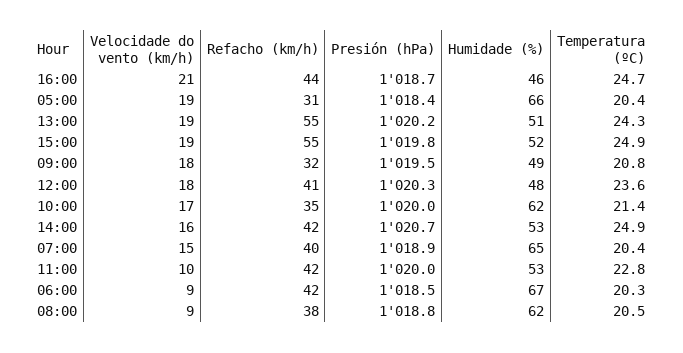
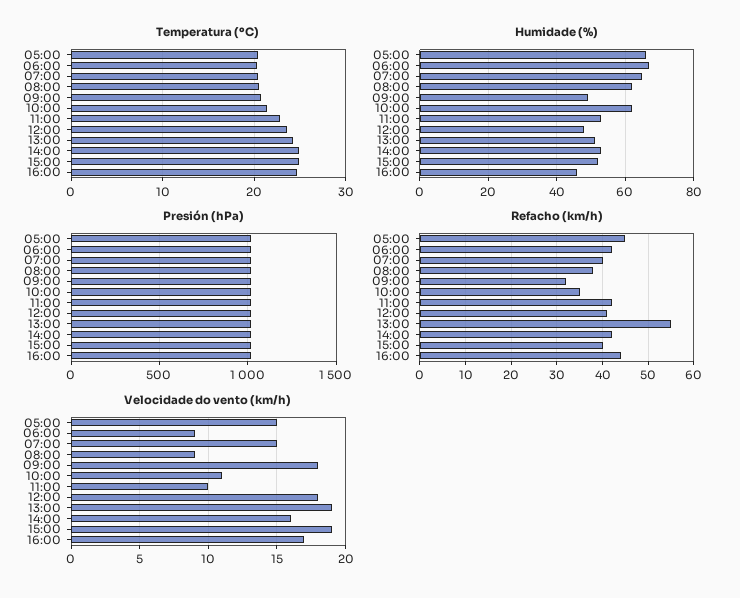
  {
    "Velocidade do vento (km/h)": {
-     "16:00": 21,
+     "16:00": 17,
-     "05:00": 19,
+     "05:00": 15,
      "13:00": 19,
      "15:00": 19,
      "09:00": 18,
      "12:00": 18,
-     "10:00": 17,
+     "10:00": 11,
      "14:00": 16,
      "07:00": 15,
      "11:00": 10,
      "06:00": 9,
      "08:00": 9
    },
    "Refacho (km/h)": {
      "16:00": 44,
-     "05:00": 31,
+     "05:00": 45,
      "13:00": 55,
-     "15:00": 55,
+     "15:00": 40,
      "09:00": 32,
      "12:00": 41,
      "10:00": 35,
      "14:00": 42,
      "07:00": 40,
      "11:00": 42,
      "06:00": 42,
      "08:00": 38
    },
    "Presión (hPa)": {
      "16:00": 1018.7,
      "05:00": 1018.4,
      "13:00": 1020.2,
      "15:00": 1019.8,
      "09:00": 1019.5,
      "12:00": 1020.3,
      "10:00": 1020,
      "14:00": 1020.7,
      "07:00": 1018.9,
      "11:00": 1020,
      "06:00": 1018.5,
      "08:00": 1018.8
    },
    "Humidade (%)": {
      "16:00": 46,
      "05:00": 66,
      "13:00": 51,
      "15:00": 52,
      "09:00": 49,
      "12:00": 48,
      "10:00": 62,
      "14:00": 53,
      "07:00": 65,
      "11:00": 53,
      "06:00": 67,
      "08:00": 62
    },
    "Temperatura (ºC)": {
      "16:00": 24.7,
      "05:00": 20.4,
      "13:00": 24.3,
      "15:00": 24.9,
      "09:00": 20.8,
      "12:00": 23.6,
      "10:00": 21.4,
      "14:00": 24.9,
      "07:00": 20.4,
      "11:00": 22.8,
      "06:00": 20.3,
      "08:00": 20.5
    }
  }

